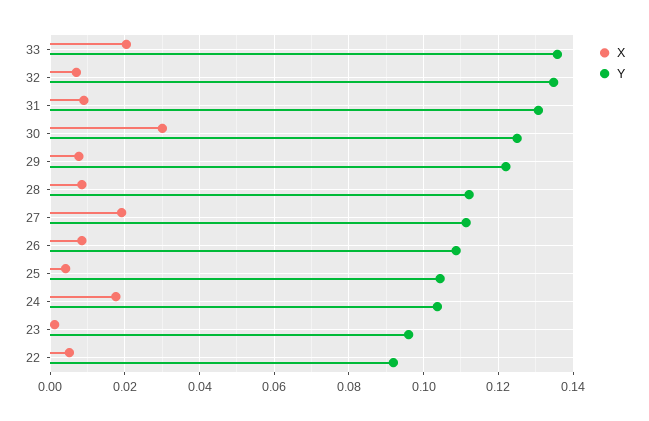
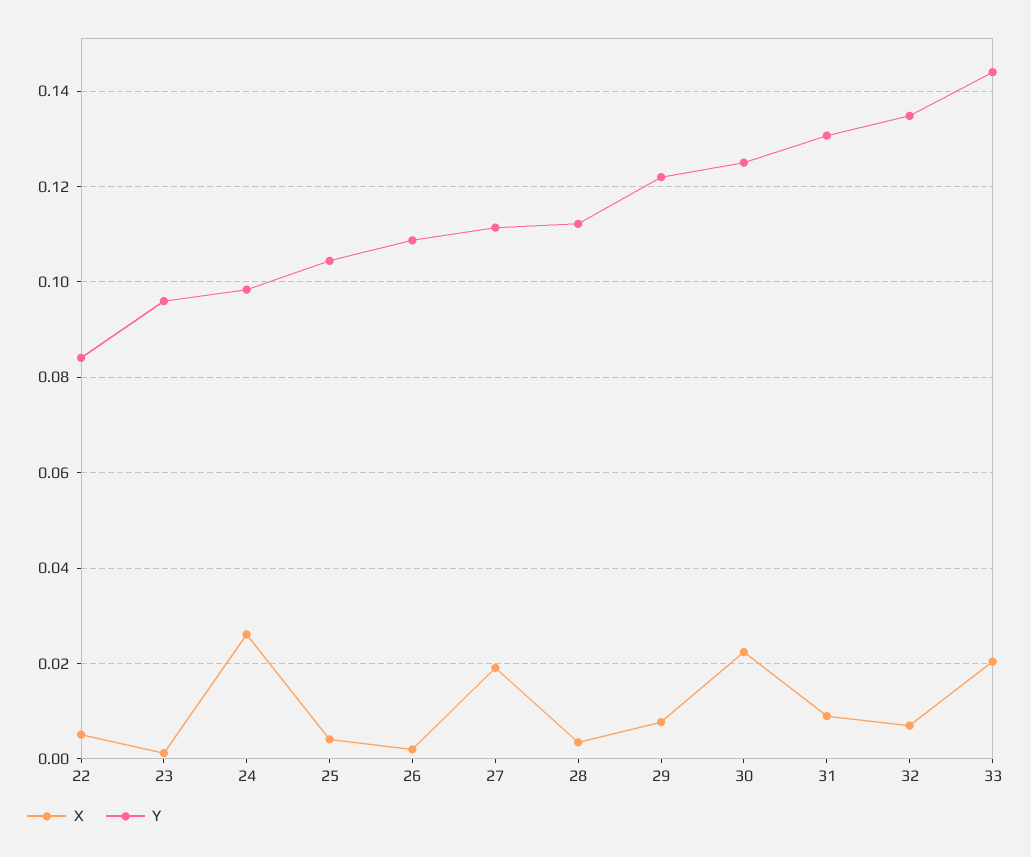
  {
    "X": {
      "33": 0.02,
      "32": 0.008,
      "31": 0.01,
-     "30": 0.03,
+     "30": 0.022,
      "29": 0.008,
-     "28": 0.008,
+     "28": 0.004,
      "27": 0.02,
-     "26": 0.008,
+     "26": 0.002,
      "25": 0.004,
-     "24": 0.018,
+     "24": 0.026,
      "23": 0.002,
      "22": 0.006
    },
    "Y": {
-     "33": 0.136,
+     "33": 0.144,
      "32": 0.134,
      "31": 0.13,
      "30": 0.126,
      "29": 0.122,
      "28": 0.112,
      "27": 0.112,
      "26": 0.108,
      "25": 0.104,
-     "24": 0.104,
+     "24": 0.098,
      "23": 0.096,
-     "22": 0.092
+     "22": 0.084
    }
  }

